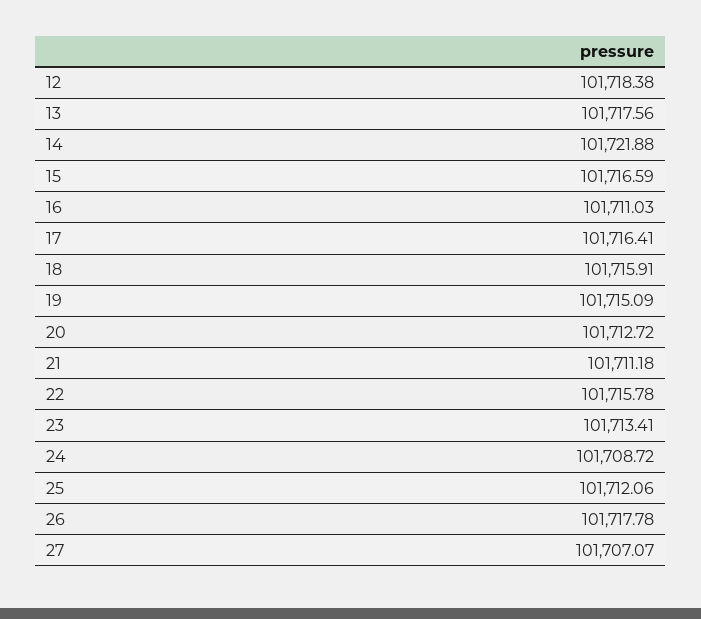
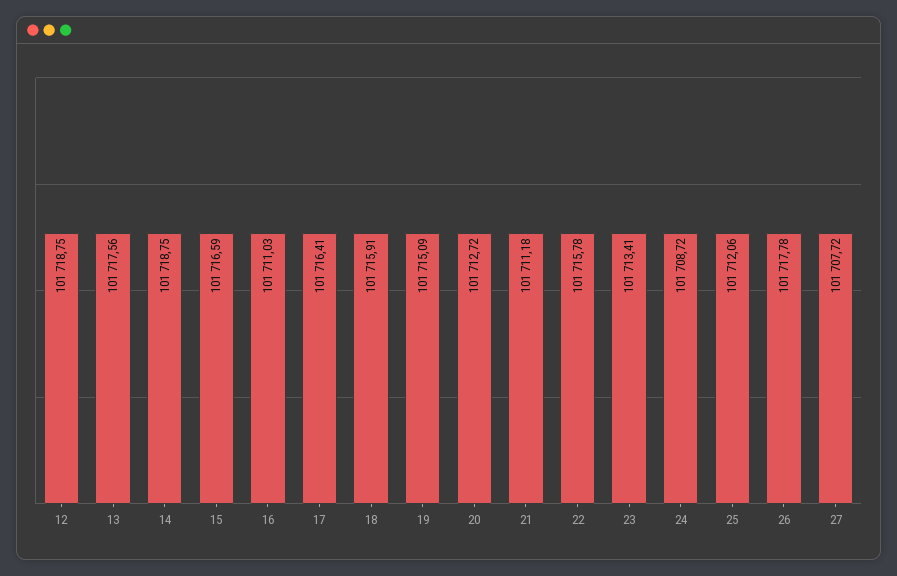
  {
-   "12": 101718.38,
+   "12": 101718.75,
    "13": 101717.56,
-   "14": 101721.88,
+   "14": 101718.75,
    "15": 101716.59,
    "16": 101711.03,
    "17": 101716.41,
    "18": 101715.91,
    "19": 101715.09,
    "20": 101712.72,
    "21": 101711.18,
    "22": 101715.78,
    "23": 101713.41,
    "24": 101708.72,
    "25": 101712.06,
    "26": 101717.78,
-   "27": 101707.07
+   "27": 101707.72
  }

